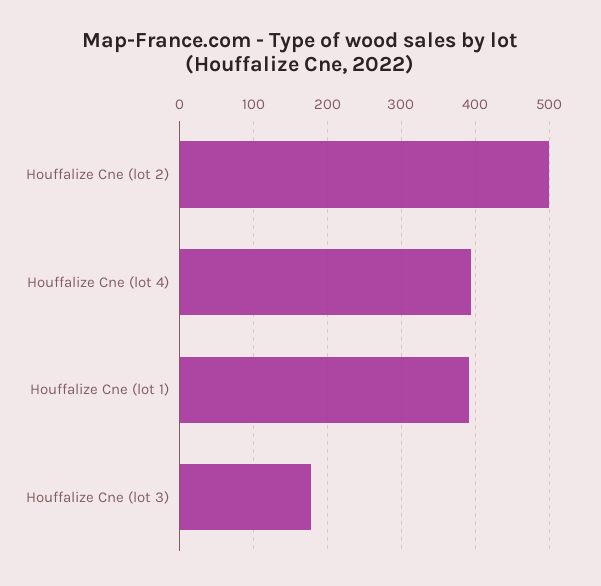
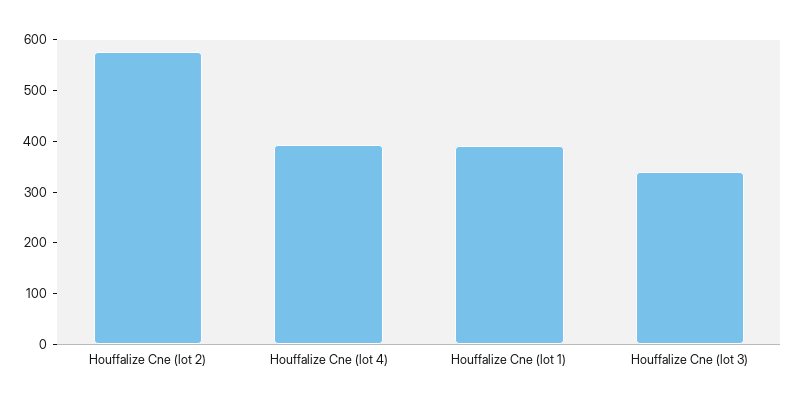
  {
-   "Houffalize Cne (lot 2)": 500,
+   "Houffalize Cne (lot 2)": 580,
    "Houffalize Cne (lot 4)": 390,
    "Houffalize Cne (lot 1)": 390,
-   "Houffalize Cne (lot 3)": 180
+   "Houffalize Cne (lot 3)": 340
  }

